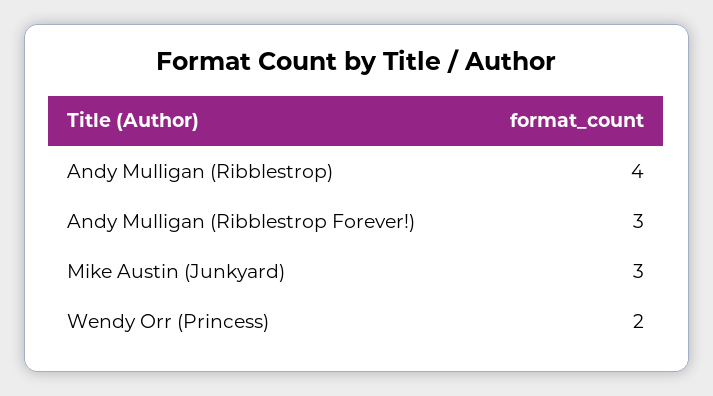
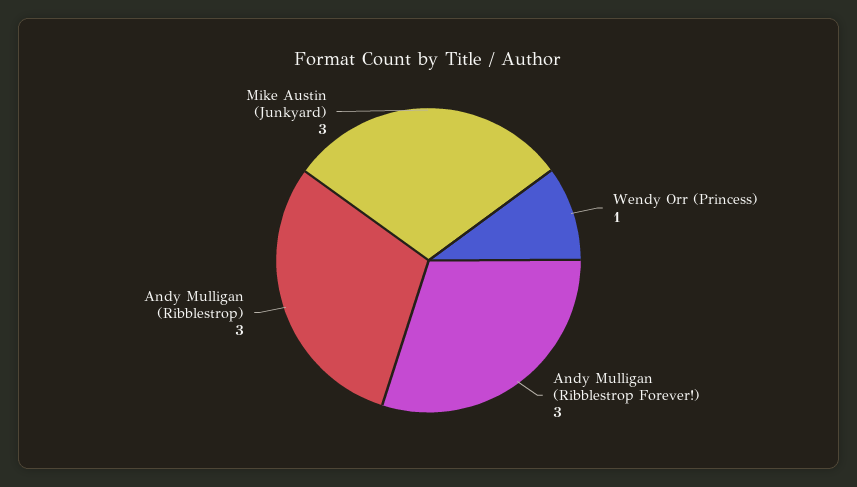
  {
-   "Andy Mulligan (Ribblestrop)": 4,
+   "Andy Mulligan (Ribblestrop)": 3,
    "Andy Mulligan (Ribblestrop Forever!)": 3,
    "Mike Austin (Junkyard)": 3,
-   "Wendy Orr (Princess)": 2
+   "Wendy Orr (Princess)": 1
  }

